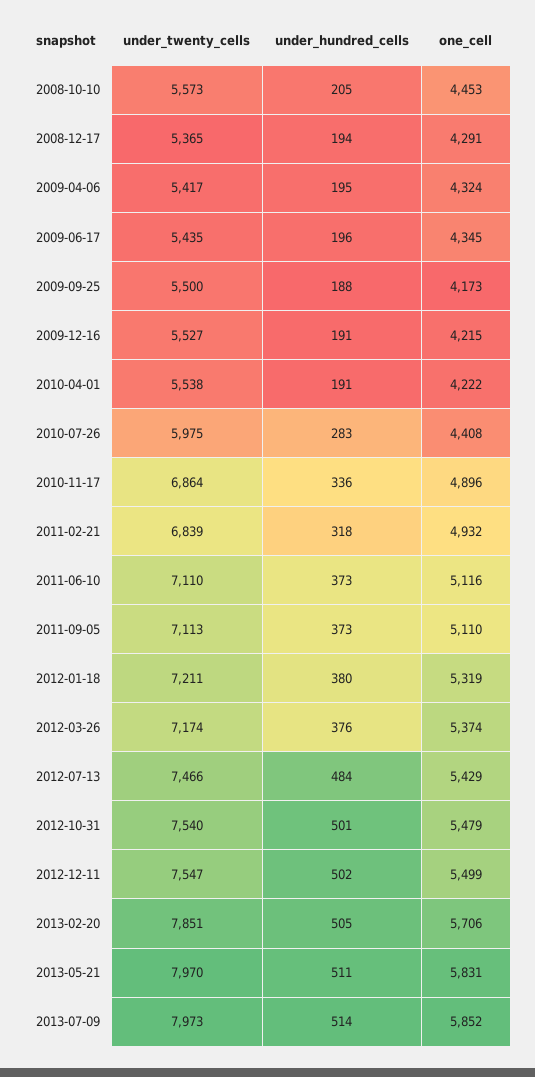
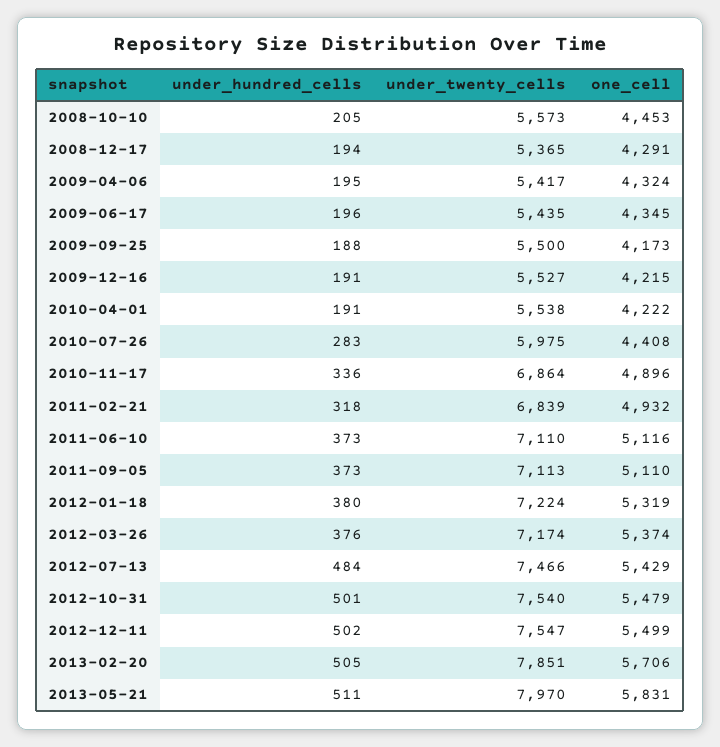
  {
    "under_twenty_cells": {
      "2008-10-10": 5573,
      "2008-12-17": 5365,
      "2009-04-06": 5417,
      "2009-06-17": 5435,
      "2009-09-25": 5500,
      "2009-12-16": 5527,
      "2010-04-01": 5538,
      "2010-07-26": 5975,
      "2010-11-17": 6864,
      "2011-02-21": 6839,
      "2011-06-10": 7110,
      "2011-09-05": 7113,
-     "2012-01-18": 7211,
+     "2012-01-18": 7224,
      "2012-03-26": 7174,
      "2012-07-13": 7466,
      "2012-10-31": 7540,
      "2012-12-11": 7547,
      "2013-02-20": 7851,
-     "2013-05-21": 7970,
+     "2013-05-21": 7970
-     "2013-07-09": 7973
    },
    "under_hundred_cells": {
      "2008-10-10": 205,
      "2008-12-17": 194,
      "2009-04-06": 195,
      "2009-06-17": 196,
      "2009-09-25": 188,
      "2009-12-16": 191,
      "2010-04-01": 191,
      "2010-07-26": 283,
      "2010-11-17": 336,
      "2011-02-21": 318,
      "2011-06-10": 373,
      "2011-09-05": 373,
      "2012-01-18": 380,
      "2012-03-26": 376,
      "2012-07-13": 484,
      "2012-10-31": 501,
      "2012-12-11": 502,
      "2013-02-20": 505,
-     "2013-05-21": 511,
+     "2013-05-21": 511
-     "2013-07-09": 514
    },
    "one_cell": {
      "2008-10-10": 4453,
      "2008-12-17": 4291,
      "2009-04-06": 4324,
      "2009-06-17": 4345,
      "2009-09-25": 4173,
      "2009-12-16": 4215,
      "2010-04-01": 4222,
      "2010-07-26": 4408,
      "2010-11-17": 4896,
      "2011-02-21": 4932,
      "2011-06-10": 5116,
      "2011-09-05": 5110,
      "2012-01-18": 5319,
      "2012-03-26": 5374,
      "2012-07-13": 5429,
      "2012-10-31": 5479,
      "2012-12-11": 5499,
      "2013-02-20": 5706,
-     "2013-05-21": 5831,
+     "2013-05-21": 5831
-     "2013-07-09": 5852
    }
  }

